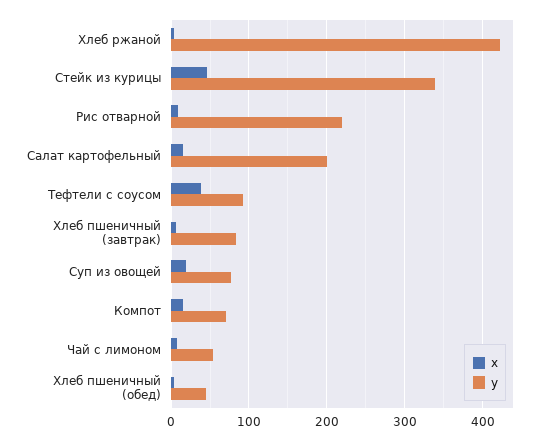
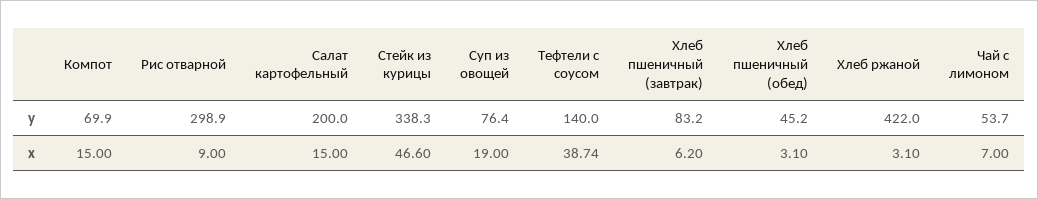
  {
    "x": {
      "Хлеб ржаной": 3.1,
      "Стейк из курицы": 46.6,
      "Рис отварной": 9,
      "Салат картофельный": 15,
      "Тефтели с соусом": 38.74,
      "Хлеб пшеничный (завтрак)": 6.2,
      "Суп из овощей": 19,
      "Компот": 15,
      "Чай с лимоном": 7,
      "Хлеб пшеничный (обед)": 3.1
    },
    "y": {
      "Хлеб ржаной": 422,
      "Стейк из курицы": 338.3,
-     "Рис отварной": 220,
+     "Рис отварной": 298.9,
      "Салат картофельный": 200,
-     "Тефтели с соусом": 90,
+     "Тефтели с соусом": 140,
      "Хлеб пшеничный (завтрак)": 83.2,
      "Суп из овощей": 76.4,
      "Компот": 69.9,
      "Чай с лимоном": 53.7,
      "Хлеб пшеничный (обед)": 45.2
    }
  }

